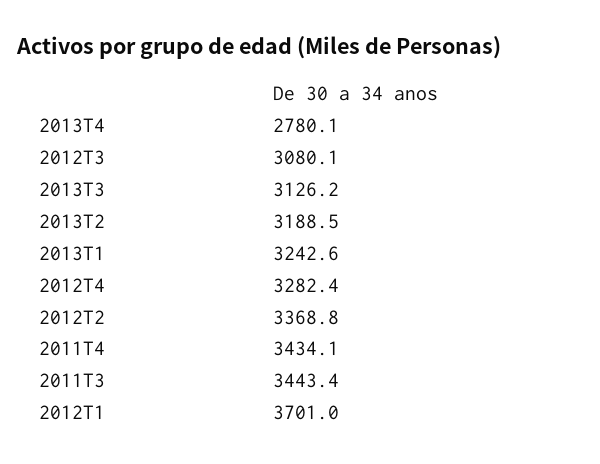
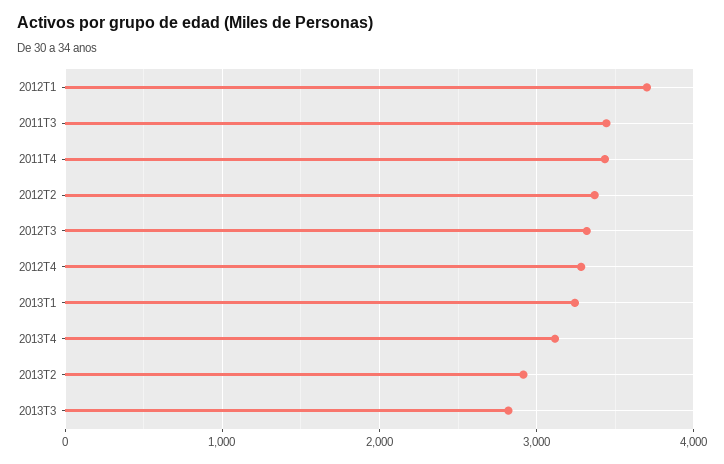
  {
-   "2013T4": 2780.1,
+   "2013T4": 3100,
-   "2012T3": 3080.1,
+   "2012T3": 3300,
-   "2013T3": 3126.2,
+   "2013T3": 2800,
-   "2013T2": 3188.5,
+   "2013T2": 2900,
    "2013T1": 3242.6,
    "2012T4": 3282.4,
    "2012T2": 3368.8,
    "2011T4": 3434.1,
    "2011T3": 3443.4,
    "2012T1": 3701
  }

